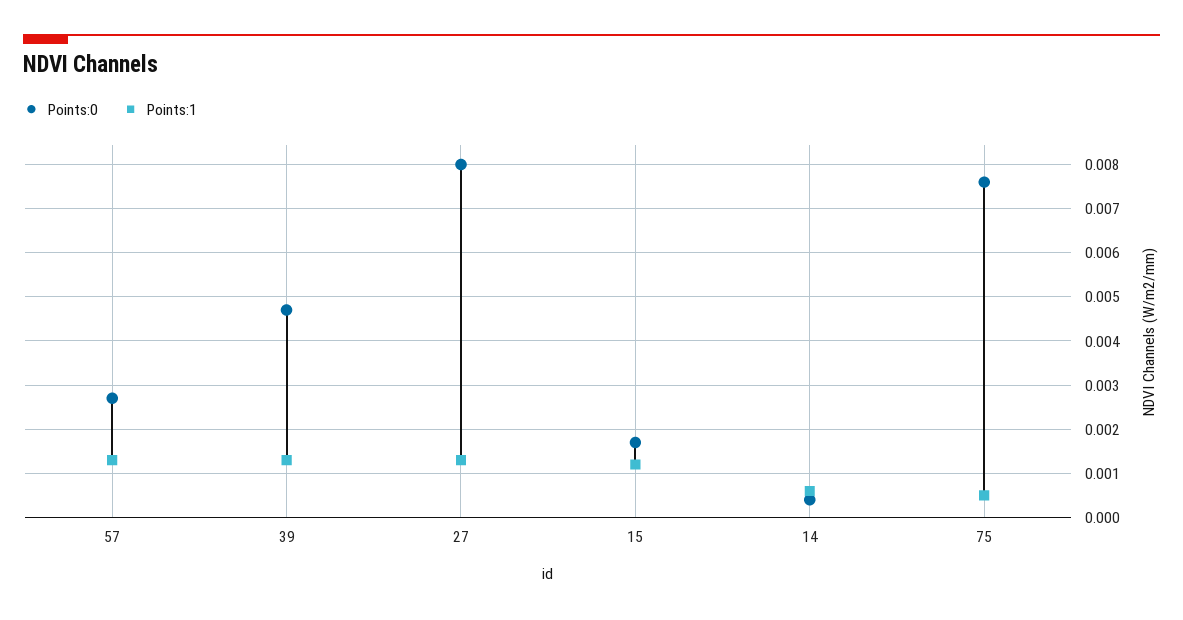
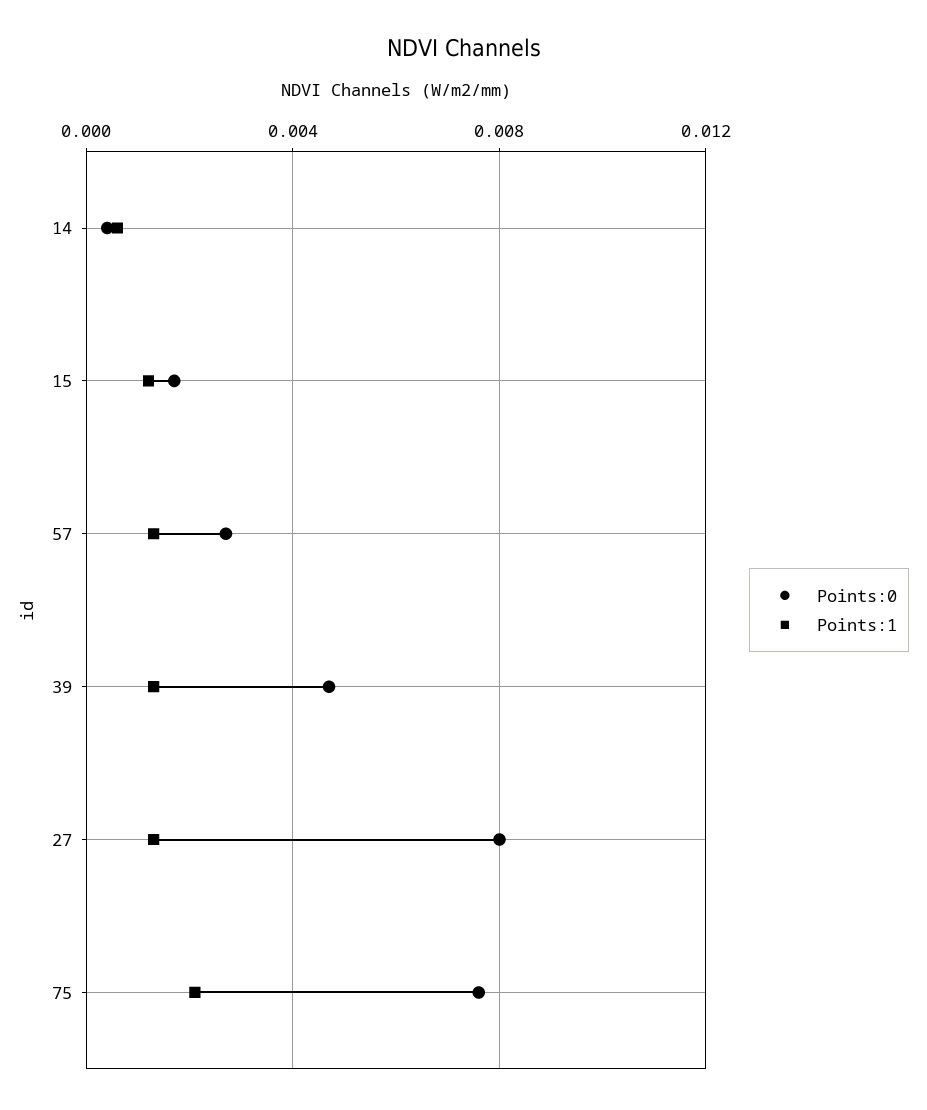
  {
    "Points:0": {
      "57": 0.0025,
      "39": 0.0045,
      "27": 0.008,
      "15": 0.0015,
      "14": 0.0005,
      "75": 0.0075
    },
    "Points:1": {
      "57": 0.0015,
      "39": 0.0015,
      "27": 0.0015,
      "15": 0.001,
      "14": 0.0005,
-     "75": 0.0005
+     "75": 0.002
    }
  }

